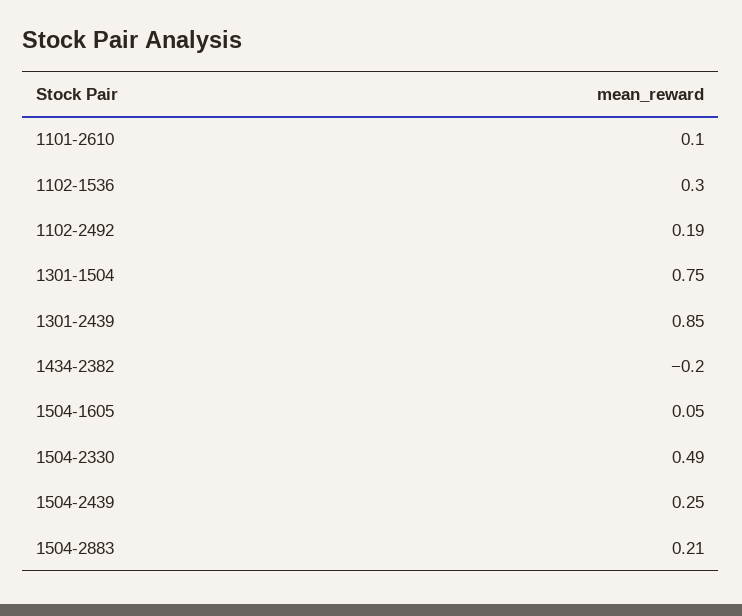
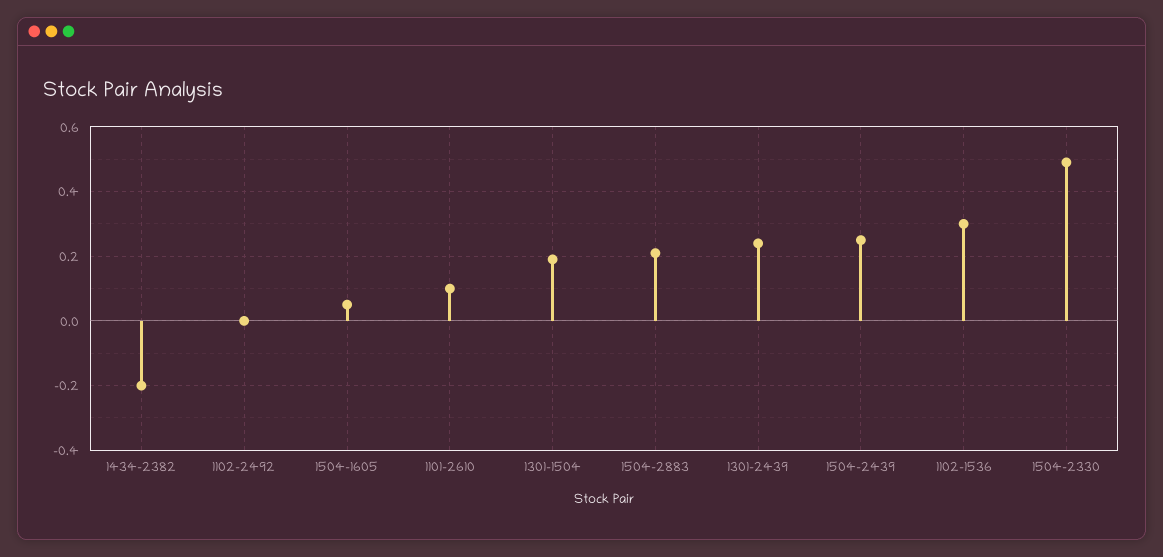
  {
    "1101-2610": 0.1,
    "1102-1536": 0.3,
-   "1102-2492": 0.19,
+   "1102-2492": 0,
-   "1301-1504": 0.75,
+   "1301-1504": 0.2,
-   "1301-2439": 0.85,
+   "1301-2439": 0.25,
    "1434-2382": -0.2,
    "1504-1605": 0.05,
    "1504-2330": 0.49,
    "1504-2439": 0.25,
    "1504-2883": 0.21
  }

